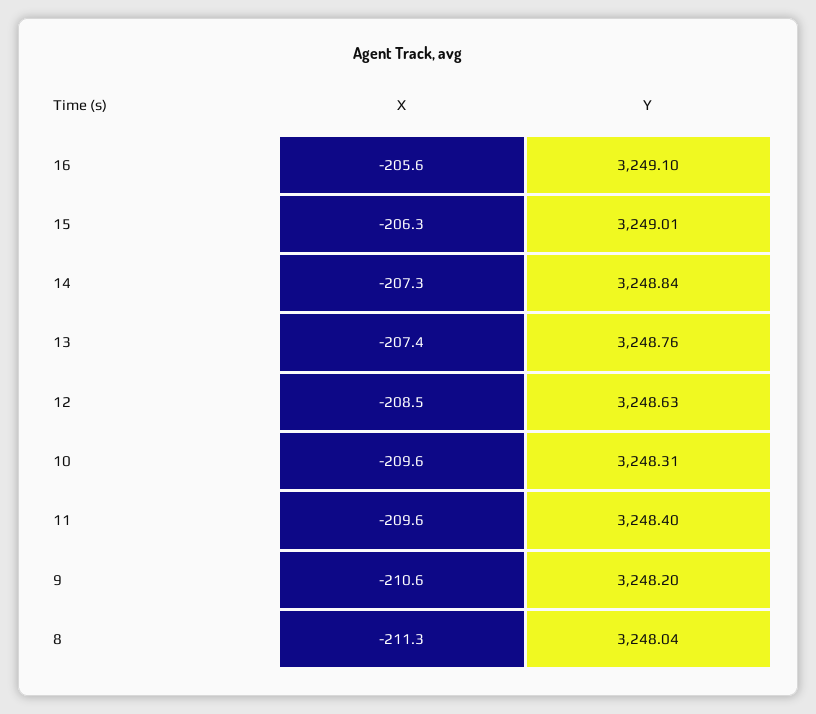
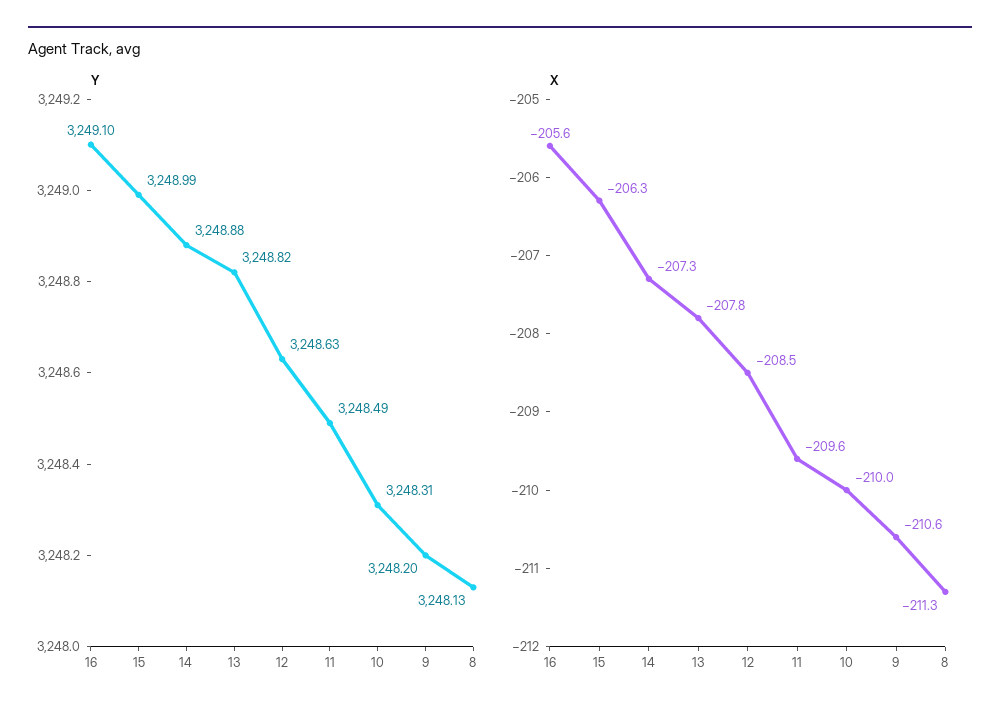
  {
    "X": {
      "16": -205.6,
      "15": -206.3,
      "14": -207.3,
-     "13": -207.4,
+     "13": -207.8,
      "12": -208.5,
-     "10": -209.6,
+     "10": -210,
      "11": -209.6,
      "9": -210.6,
      "8": -211.3
    },
    "Y": {
      "16": 3249.1,
-     "15": 3249.01,
+     "15": 3248.99,
-     "14": 3248.84,
+     "14": 3248.88,
-     "13": 3248.76,
+     "13": 3248.82,
      "12": 3248.63,
      "10": 3248.31,
-     "11": 3248.4,
+     "11": 3248.49,
      "9": 3248.2,
-     "8": 3248.04
+     "8": 3248.13
    }
  }

